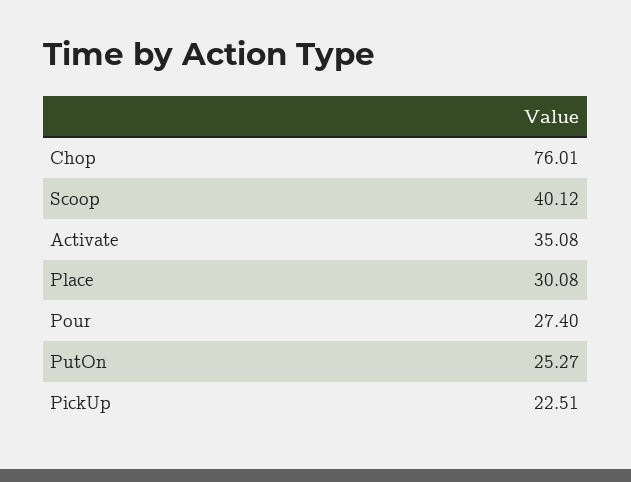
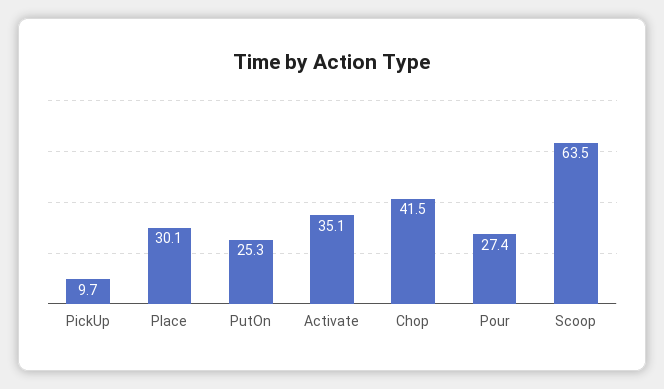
  {
-   "Chop": 76.01,
+   "Chop": 41.5,
-   "Scoop": 40.12,
+   "Scoop": 63.5,
    "Activate": 35.08,
    "Place": 30.08,
    "Pour": 27.4,
    "PutOn": 25.27,
-   "PickUp": 22.51
+   "PickUp": 9.7
  }

